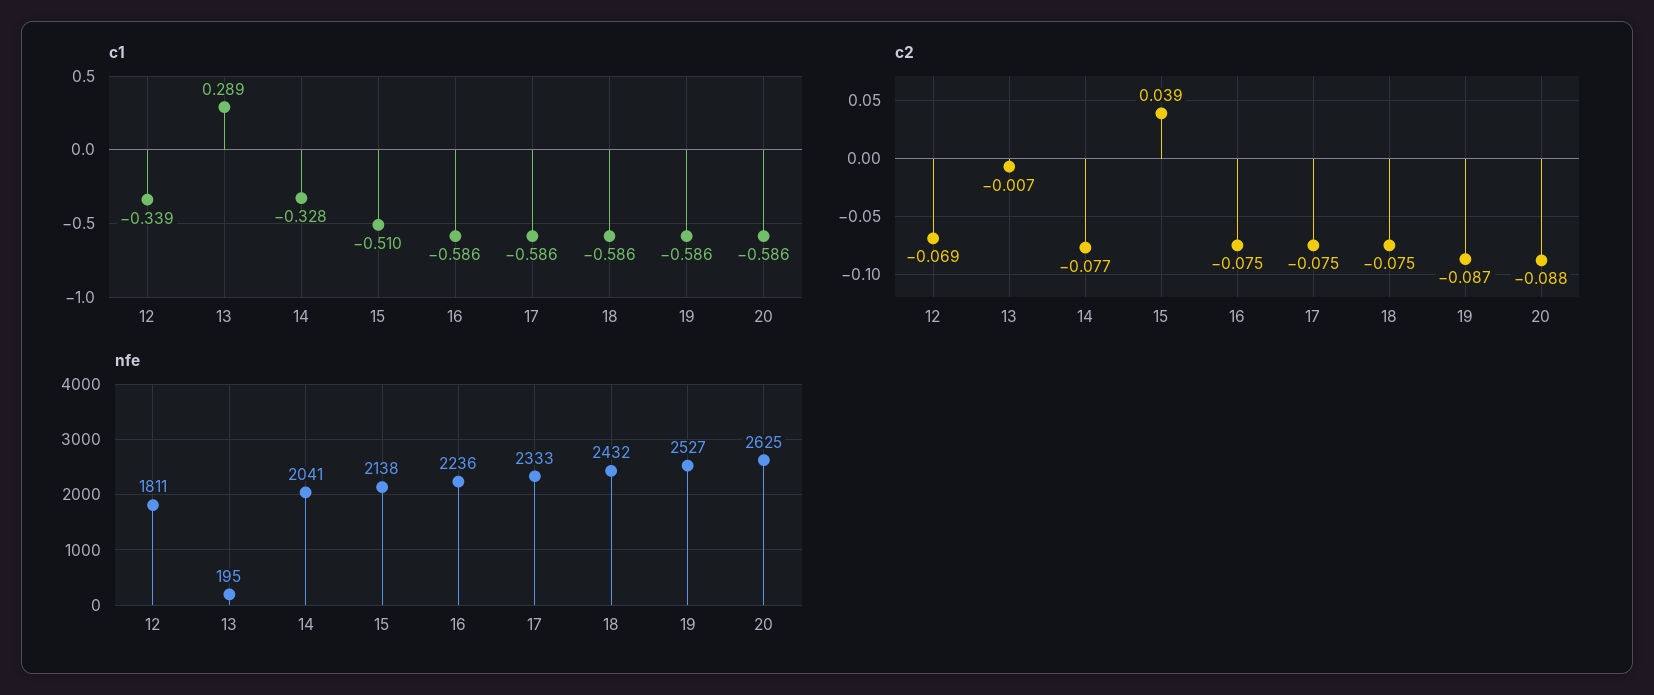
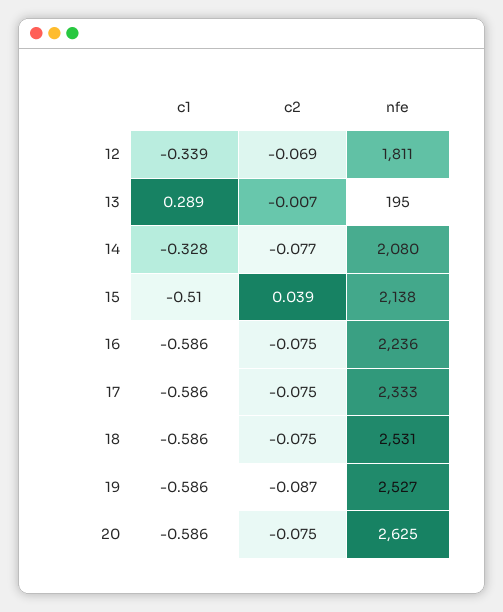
  {
    "c1": {
      "12": -0.339,
      "13": 0.289,
      "14": -0.328,
      "15": -0.51,
      "16": -0.586,
      "17": -0.586,
      "18": -0.586,
      "19": -0.586,
      "20": -0.586
    },
    "c2": {
      "12": -0.069,
      "13": -0.007,
      "14": -0.077,
      "15": 0.039,
      "16": -0.075,
      "17": -0.075,
      "18": -0.075,
      "19": -0.087,
-     "20": -0.088
+     "20": -0.075
    },
    "nfe": {
      "12": 1811,
      "13": 195,
-     "14": 2041,
+     "14": 2080,
      "15": 2138,
      "16": 2236,
      "17": 2333,
-     "18": 2432,
+     "18": 2531,
      "19": 2527,
      "20": 2625
    }
  }

